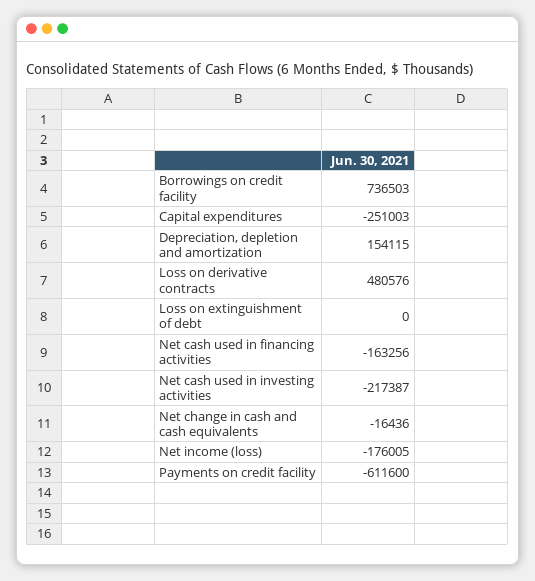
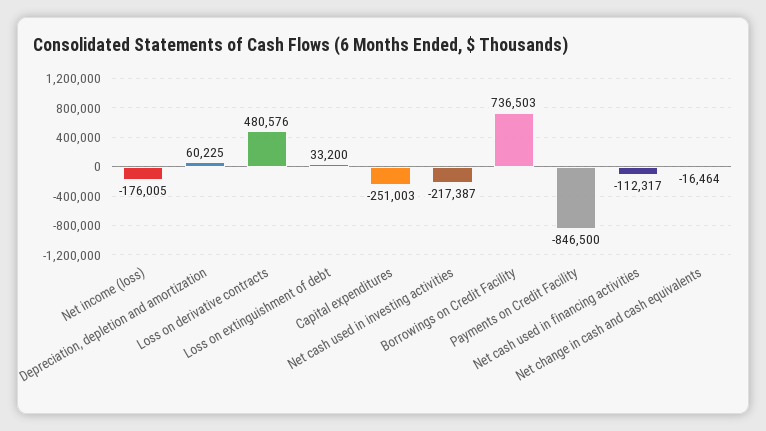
  {
    "Borrowings on credit facility": 736503,
    "Capital expenditures": -251003,
-   "Depreciation, depletion and amortization": 154115,
+   "Depreciation, depletion and amortization": 60225,
    "Loss on derivative contracts": 480576,
-   "Loss on extinguishment of debt": 0,
+   "Loss on extinguishment of debt": 33200,
-   "Net cash used in financing activities": -163256,
+   "Net cash used in financing activities": -112317,
    "Net cash used in investing activities": -217387,
-   "Net change in cash and cash equivalents": -16436,
+   "Net change in cash and cash equivalents": -16464,
    "Net income (loss)": -176005,
-   "Payments on credit facility": -611600
+   "Payments on credit facility": -846500
  }

